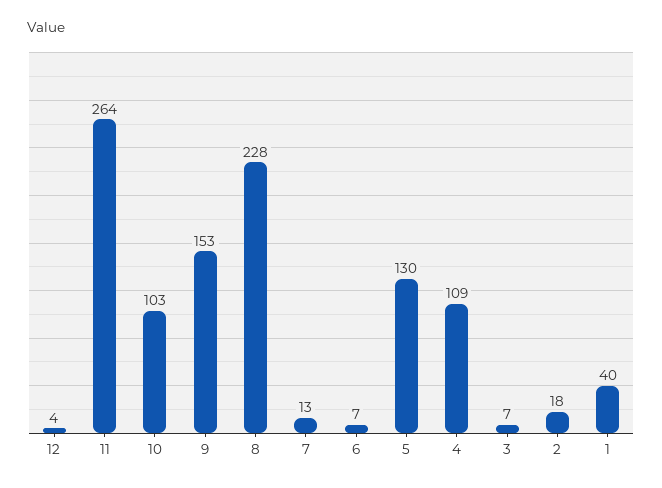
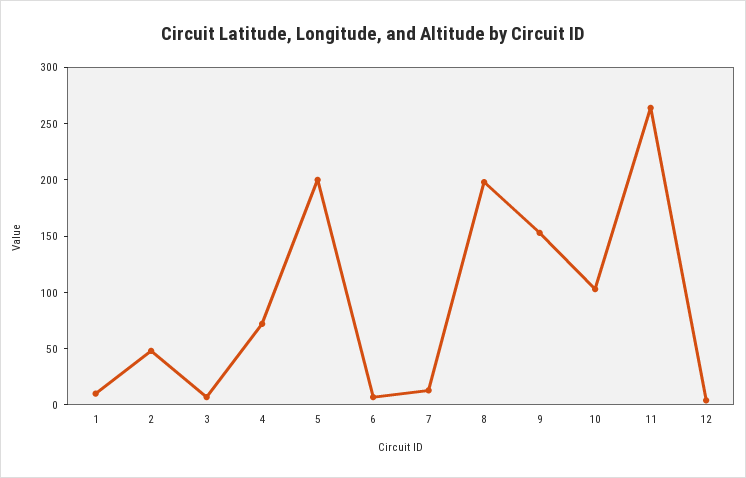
  {
    "12": 4,
    "11": 264,
    "10": 103,
    "9": 153,
-   "8": 228,
+   "8": 200,
    "7": 13,
    "6": 7,
-   "5": 130,
+   "5": 200,
-   "4": 109,
+   "4": 70,
    "3": 7,
-   "2": 18,
+   "2": 50,
-   "1": 40
+   "1": 10
  }

